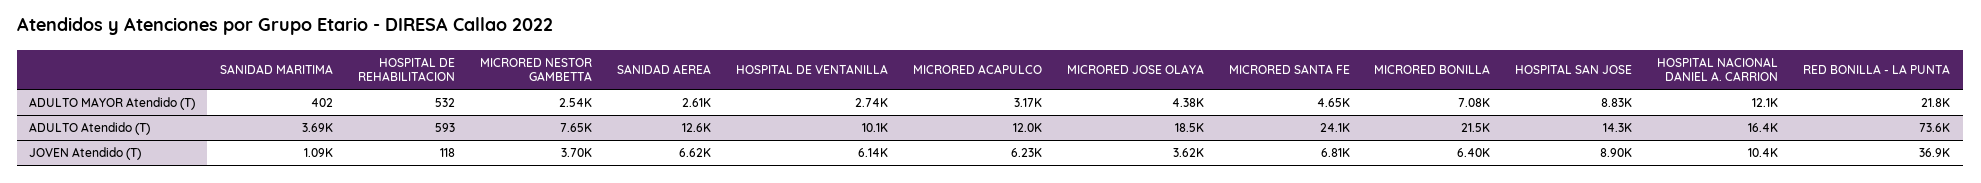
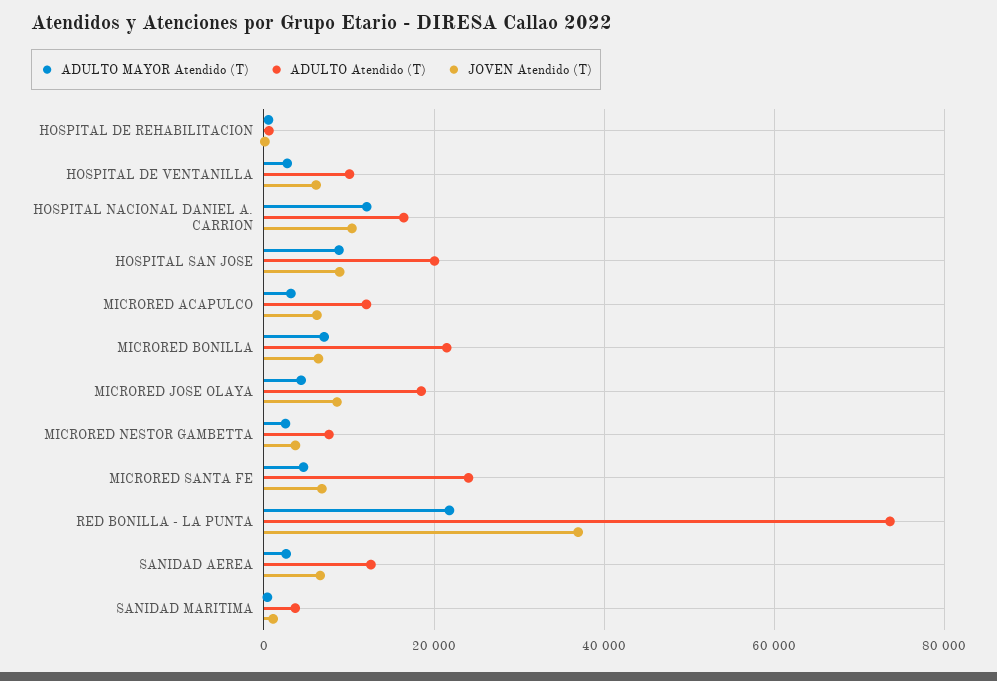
  {
    "ADULTO MAYOR Atendido (T)": {
      "SANIDAD MARITIMA": 402,
      "HOSPITAL DE REHABILITACION": 532,
      "MICRORED NESTOR GAMBETTA": 2540,
      "SANIDAD AEREA": 2610,
      "HOSPITAL DE VENTANILLA": 2740,
      "MICRORED ACAPULCO": 3170,
      "MICRORED JOSE OLAYA": 4380,
      "MICRORED SANTA FE": 4650,
      "MICRORED BONILLA": 7080,
      "HOSPITAL SAN JOSE": 8830,
      "HOSPITAL NACIONAL DANIEL A. CARRION": 12100,
      "RED BONILLA - LA PUNTA": 21800
    },
    "ADULTO Atendido (T)": {
      "SANIDAD MARITIMA": 3690,
      "HOSPITAL DE REHABILITACION": 593,
      "MICRORED NESTOR GAMBETTA": 7650,
      "SANIDAD AEREA": 12600,
      "HOSPITAL DE VENTANILLA": 10100,
      "MICRORED ACAPULCO": 12000,
      "MICRORED JOSE OLAYA": 18500,
      "MICRORED SANTA FE": 24100,
      "MICRORED BONILLA": 21500,
-     "HOSPITAL SAN JOSE": 14300,
+     "HOSPITAL SAN JOSE": 20000,
      "HOSPITAL NACIONAL DANIEL A. CARRION": 16400,
      "RED BONILLA - LA PUNTA": 73600
    },
    "JOVEN Atendido (T)": {
      "SANIDAD MARITIMA": 1090,
      "HOSPITAL DE REHABILITACION": 118,
      "MICRORED NESTOR GAMBETTA": 3700,
      "SANIDAD AEREA": 6620,
      "HOSPITAL DE VENTANILLA": 6140,
      "MICRORED ACAPULCO": 6230,
-     "MICRORED JOSE OLAYA": 3620,
+     "MICRORED JOSE OLAYA": 8000,
      "MICRORED SANTA FE": 6810,
      "MICRORED BONILLA": 6400,
      "HOSPITAL SAN JOSE": 8900,
      "HOSPITAL NACIONAL DANIEL A. CARRION": 10400,
      "RED BONILLA - LA PUNTA": 36900
    }
  }

